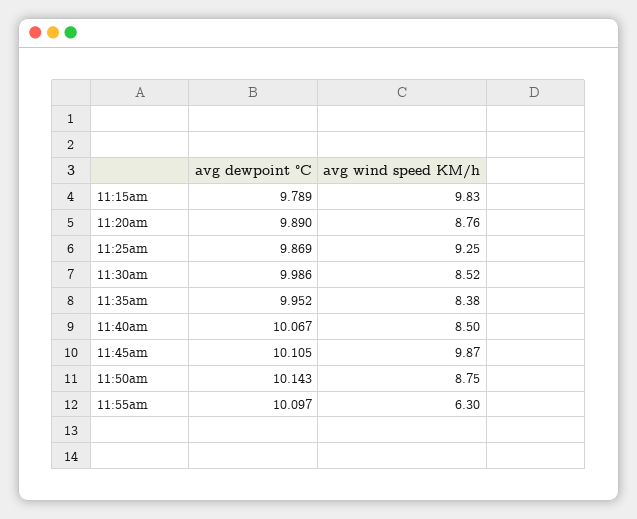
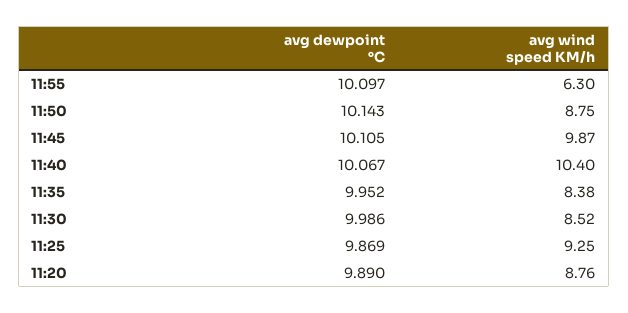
  {
    "avg dewpoint °C": {
-     "11:15am": 9.789,
      "11:20am": 9.89,
      "11:25am": 9.869,
      "11:30am": 9.986,
      "11:35am": 9.952,
      "11:40am": 10.067,
      "11:45am": 10.105,
      "11:50am": 10.143,
      "11:55am": 10.097
    },
    "avg wind speed KM/h": {
-     "11:15am": 9.83,
      "11:20am": 8.76,
      "11:25am": 9.25,
      "11:30am": 8.52,
      "11:35am": 8.38,
-     "11:40am": 8.5,
+     "11:40am": 10.4,
      "11:45am": 9.87,
      "11:50am": 8.75,
      "11:55am": 6.3
    }
  }

